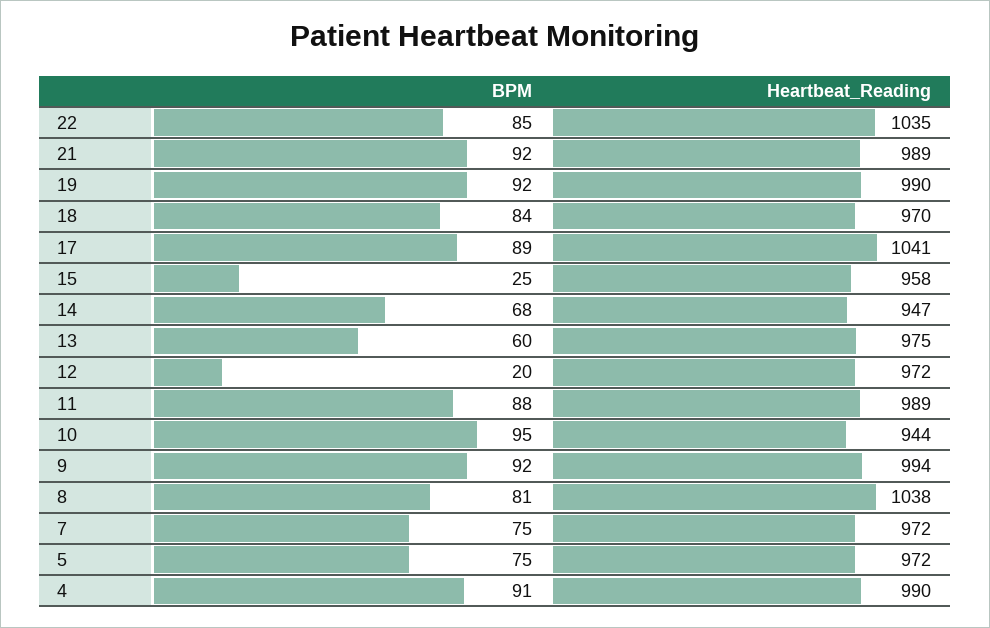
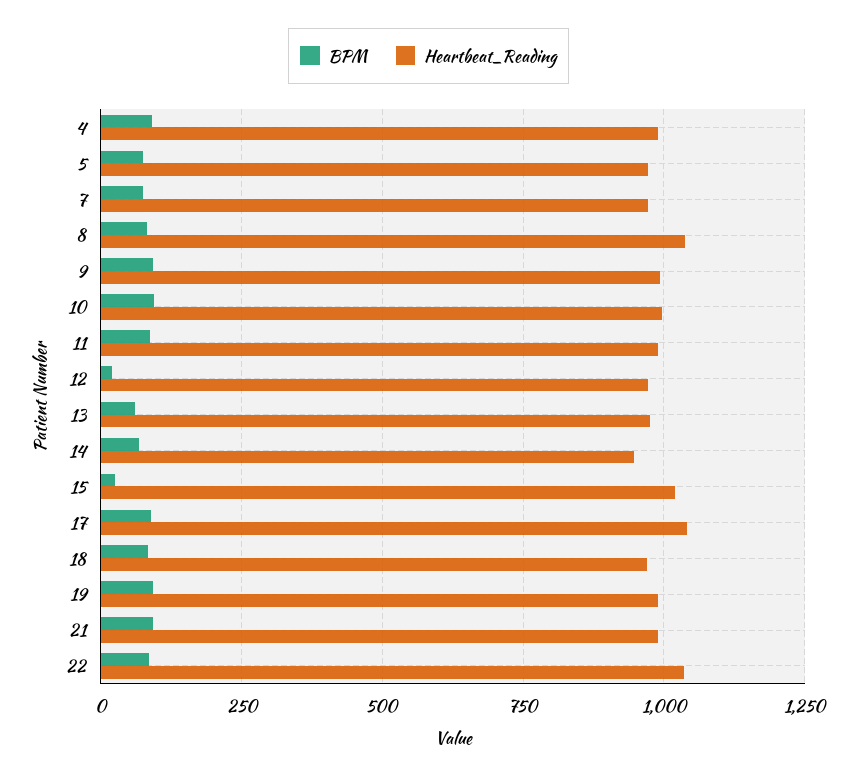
  {
    "BPM": {
      "22": 85,
      "21": 92,
      "19": 92,
      "18": 84,
      "17": 89,
      "15": 25,
      "14": 68,
      "13": 60,
      "12": 20,
      "11": 88,
      "10": 95,
      "9": 92,
      "8": 81,
      "7": 75,
      "5": 75,
      "4": 91
    },
    "Heartbeat_Reading": {
      "22": 1035,
      "21": 989,
      "19": 990,
      "18": 970,
      "17": 1041,
-     "15": 958,
+     "15": 1025,
      "14": 947,
      "13": 975,
      "12": 972,
      "11": 989,
-     "10": 944,
+     "10": 1000,
      "9": 994,
      "8": 1038,
      "7": 972,
      "5": 972,
      "4": 990
    }
  }

